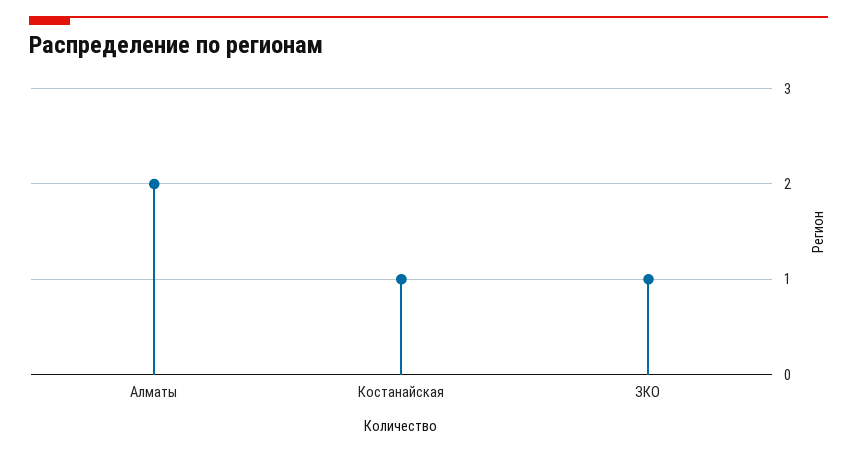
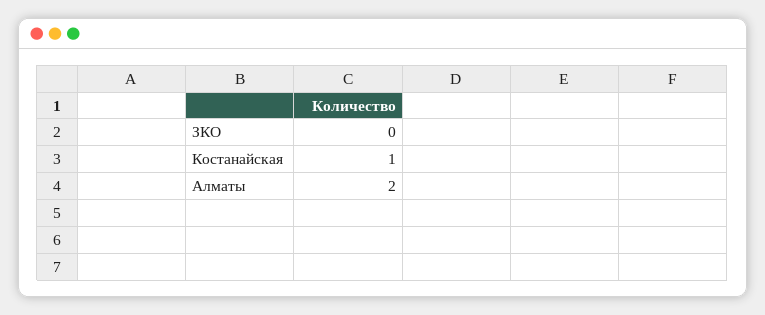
  {
    "Алматы": 2,
    "Костанайская": 1,
-   "ЗКО": 1
+   "ЗКО": 0
  }

